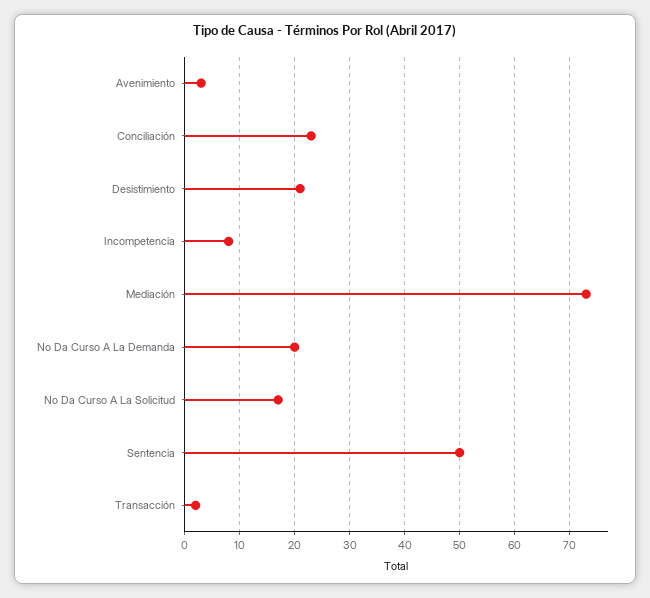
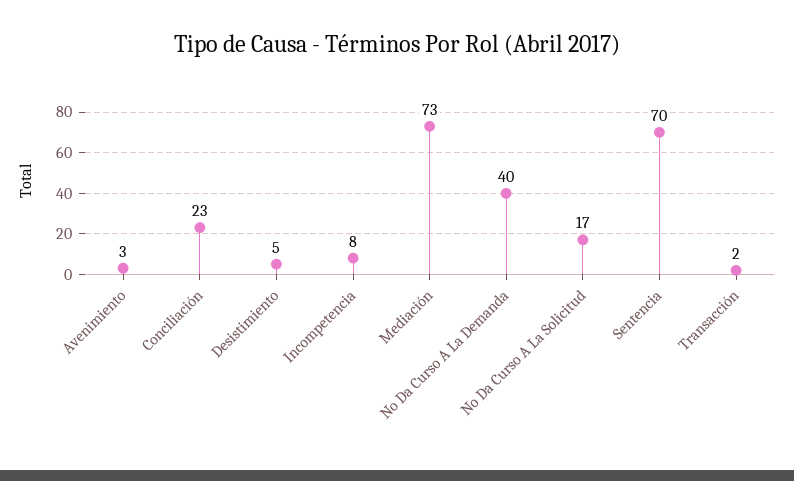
  {
    "Avenimiento": 3,
    "Conciliación": 23,
-   "Desistimiento": 20,
+   "Desistimiento": 5,
    "Incompetencia": 8,
    "Mediación": 73,
-   "No Da Curso A La Demanda": 20,
+   "No Da Curso A La Demanda": 40,
    "No Da Curso A La Solicitud": 17,
-   "Sentencia": 50,
+   "Sentencia": 70,
    "Transacción": 2
  }

